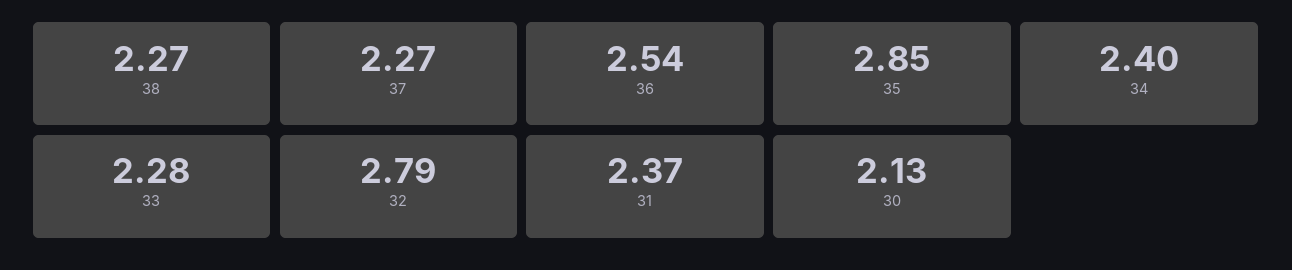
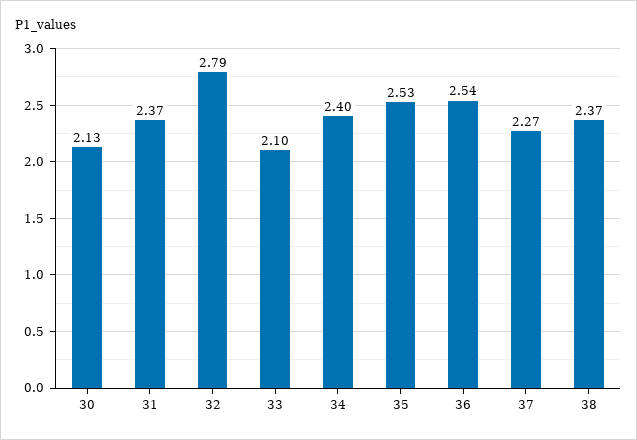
  {
-   "38": 2.27,
+   "38": 2.37,
    "37": 2.27,
    "36": 2.54,
-   "35": 2.85,
+   "35": 2.53,
    "34": 2.4,
-   "33": 2.28,
+   "33": 2.1,
    "32": 2.79,
    "31": 2.37,
    "30": 2.13
  }

